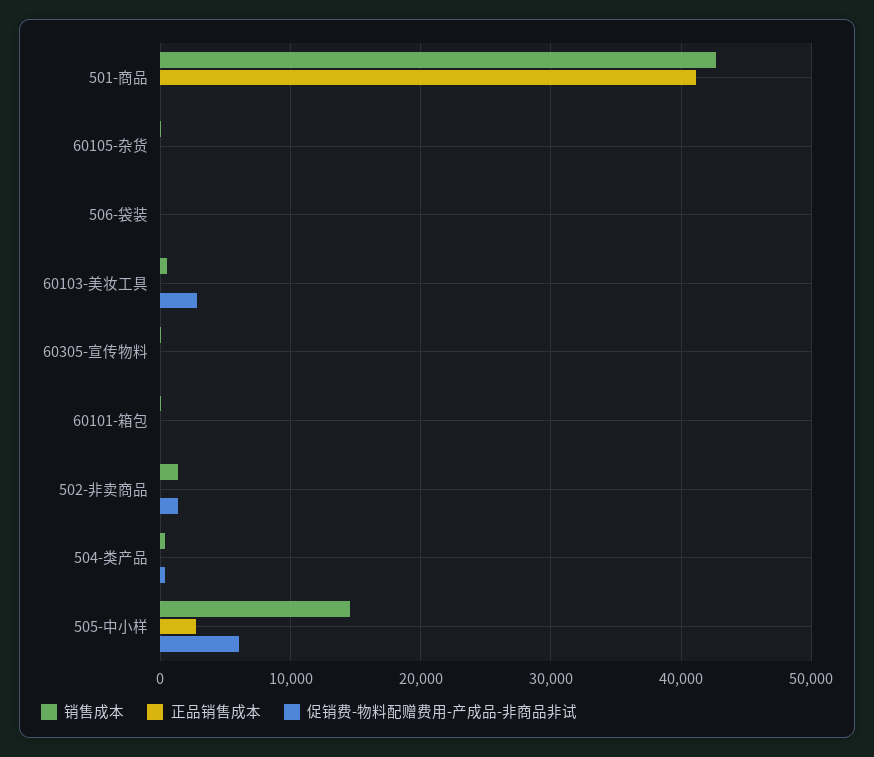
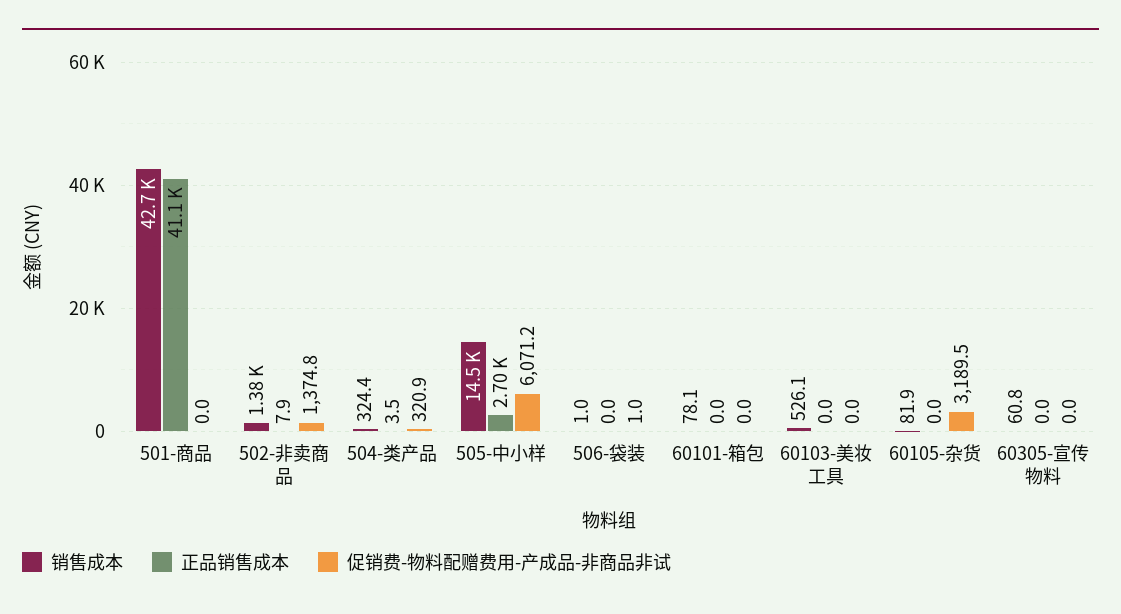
  {
    "销售成本": {
      "501-商品": 42700,
      "60105-杂货": 81.9,
      "506-袋装": 1,
      "60103-美妆工具": 526.1,
      "60305-宣传物料": 60.8,
      "60101-箱包": 78.1,
      "502-非卖商品": 1380,
      "504-类产品": 324.4,
      "505-中小样": 14500
    },
    "正品销售成本": {
      "501-商品": 41100,
      "60105-杂货": 0,
      "506-袋装": 0,
      "60103-美妆工具": 0,
      "60305-宣传物料": 0,
      "60101-箱包": 0,
      "502-非卖商品": 7.9,
      "504-类产品": 3.5,
      "505-中小样": 2700
    },
    "促销费-物料配赠费用-产成品-非商品非试": {
      "501-商品": 0,
-     "60105-杂货": 0,
+     "60105-杂货": 3189.5,
      "506-袋装": 1,
-     "60103-美妆工具": 3000,
+     "60103-美妆工具": 0,
      "60305-宣传物料": 0,
      "60101-箱包": 0,
      "502-非卖商品": 1374.8,
      "504-类产品": 320.9,
      "505-中小样": 6071.2
    }
  }

